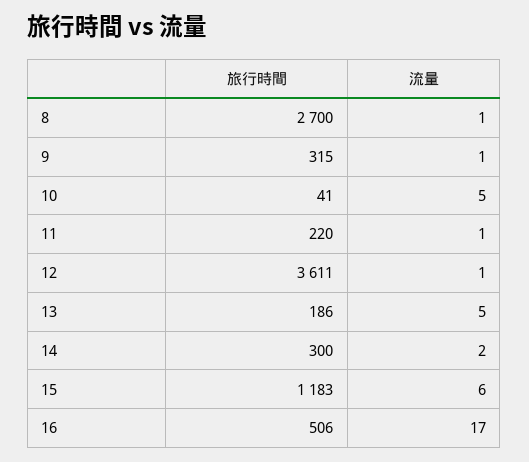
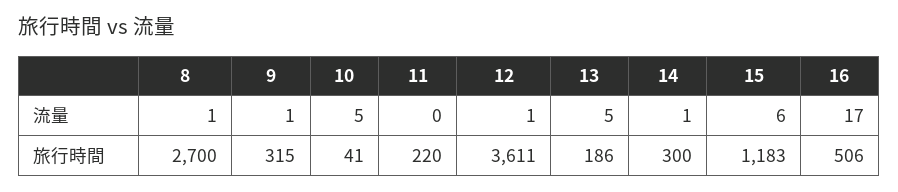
  {
    "旅行時間": {
      "8": 2700,
      "9": 315,
      "10": 41,
      "11": 220,
      "12": 3611,
      "13": 186,
      "14": 300,
      "15": 1183,
      "16": 506
    },
    "流量": {
      "8": 1,
      "9": 1,
      "10": 5,
-     "11": 1,
+     "11": 0,
      "12": 1,
      "13": 5,
-     "14": 2,
+     "14": 1,
      "15": 6,
      "16": 17
    }
  }

